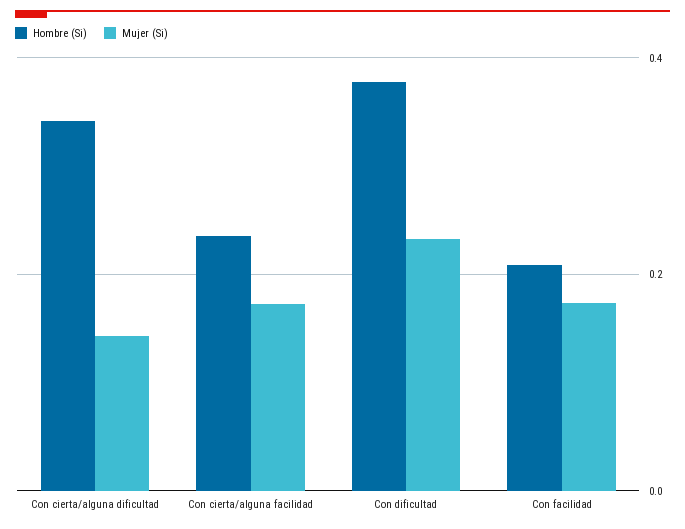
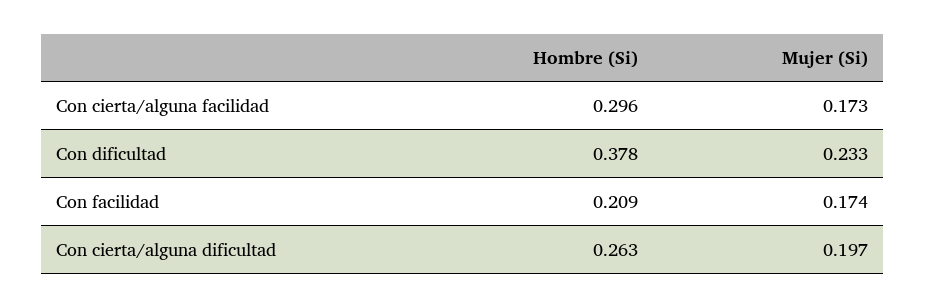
  {
    "Hombre (Si)": {
-     "Con cierta/alguna dificultad": 0.34,
+     "Con cierta/alguna dificultad": 0.263,
-     "Con cierta/alguna facilidad": 0.24,
+     "Con cierta/alguna facilidad": 0.296,
      "Con dificultad": 0.378,
      "Con facilidad": 0.209
    },
    "Mujer (Si)": {
-     "Con cierta/alguna dificultad": 0.14,
+     "Con cierta/alguna dificultad": 0.197,
      "Con cierta/alguna facilidad": 0.173,
      "Con dificultad": 0.233,
      "Con facilidad": 0.174
    }
  }

